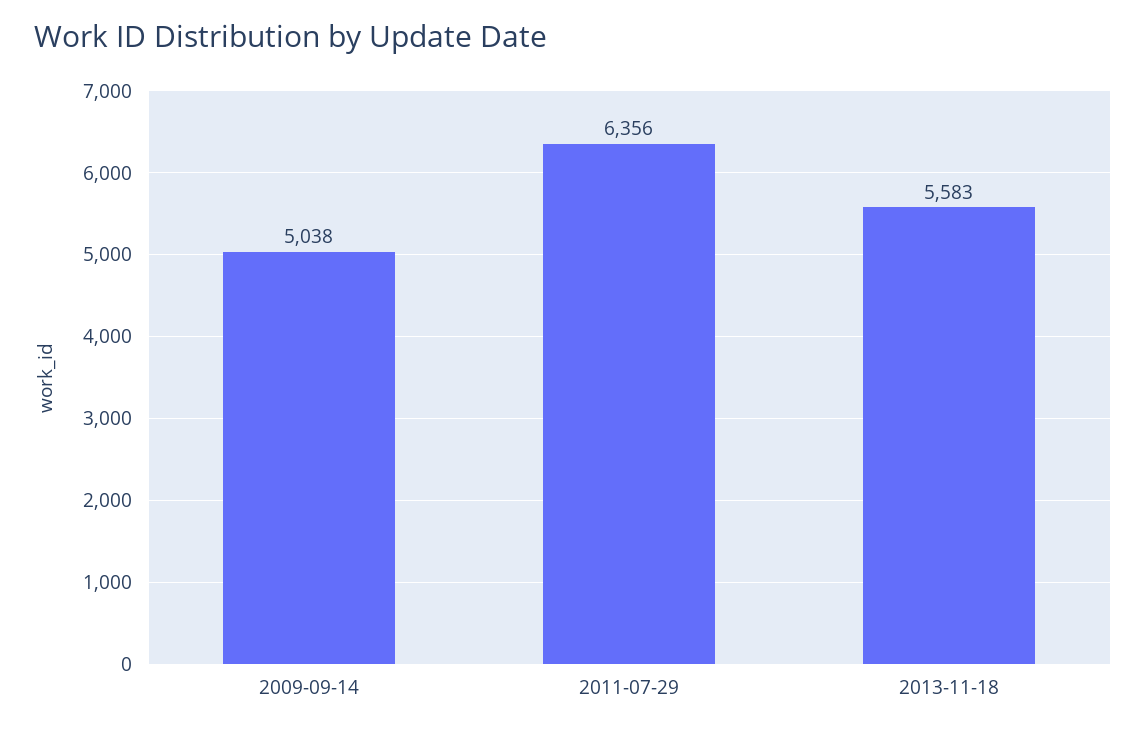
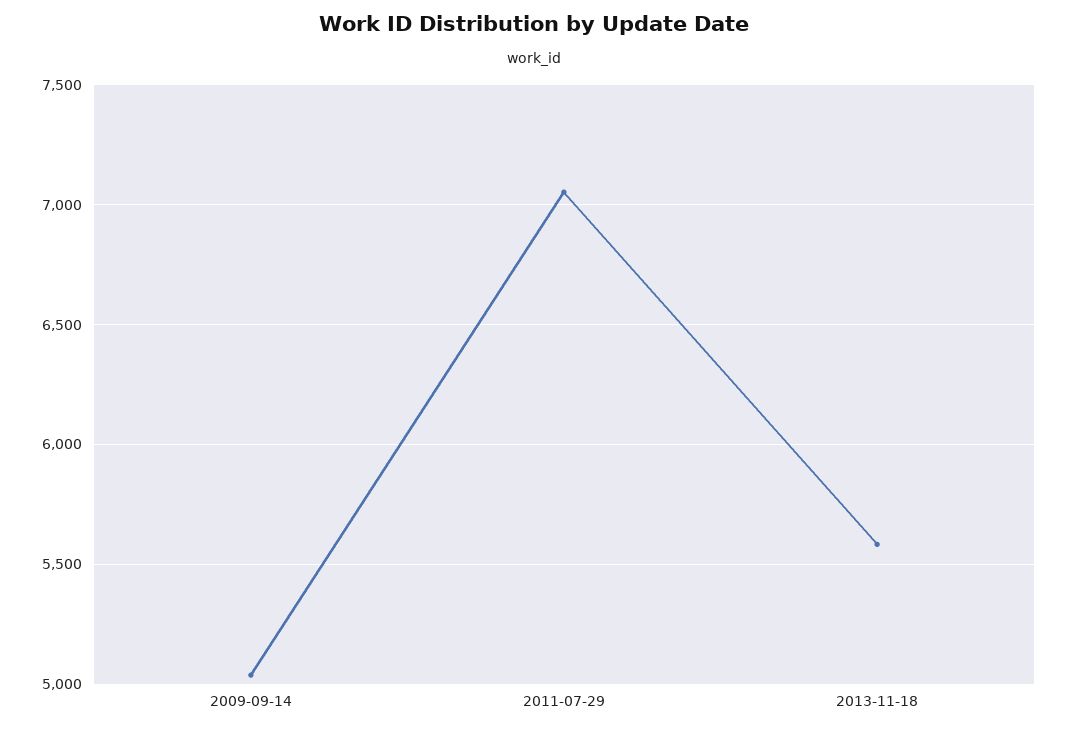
  {
    "2009-09-14": 5038,
-   "2011-07-29": 6356,
+   "2011-07-29": 7050,
    "2013-11-18": 5583
  }

